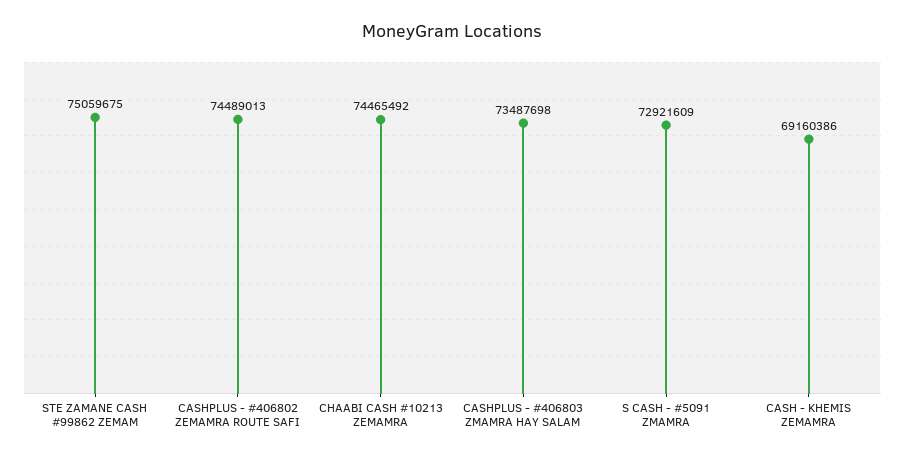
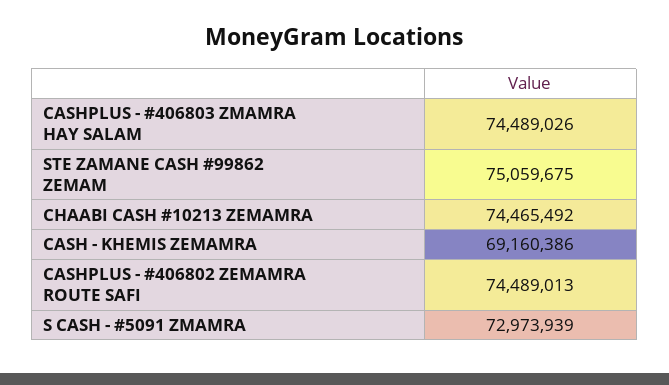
  {
    "STE ZAMANE CASH #99862 ZEMAM": 75059675,
    "CASHPLUS - #406802 ZEMAMRA ROUTE SAFI": 74489013,
    "CHAABI CASH #10213 ZEMAMRA": 74465492,
-   "CASHPLUS - #406803 ZMAMRA HAY SALAM": 73487698,
+   "CASHPLUS - #406803 ZMAMRA HAY SALAM": 74489026,
-   "S CASH - #5091 ZMAMRA": 72921609,
+   "S CASH - #5091 ZMAMRA": 72973939,
    "CASH - KHEMIS ZEMAMRA": 69160386
  }

